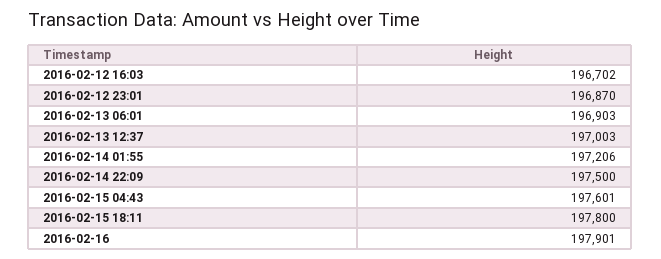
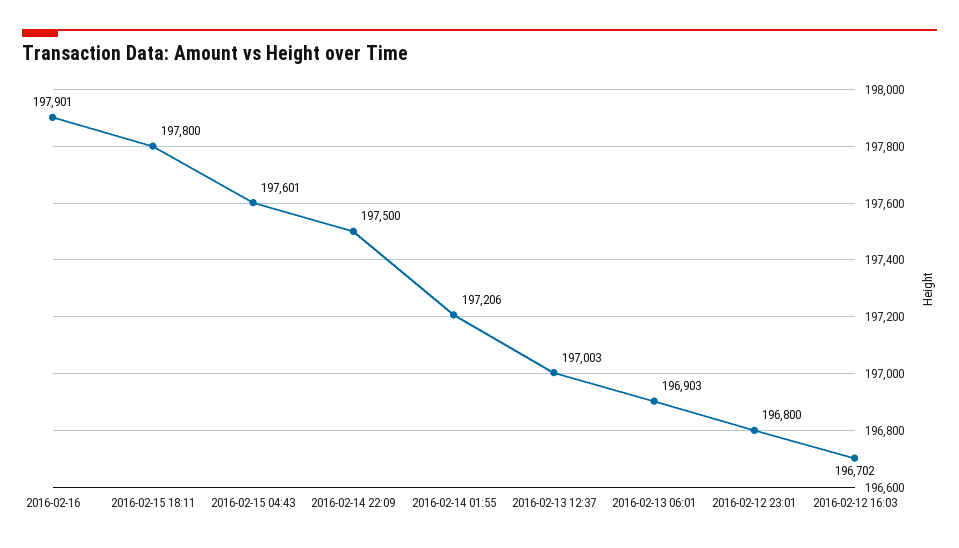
  {
    "2016-02-12 16:03": 196702,
-   "2016-02-12 23:01": 196870,
+   "2016-02-12 23:01": 196800,
    "2016-02-13 06:01": 196903,
    "2016-02-13 12:37": 197003,
    "2016-02-14 01:55": 197206,
    "2016-02-14 22:09": 197500,
    "2016-02-15 04:43": 197601,
    "2016-02-15 18:11": 197800,
    "2016-02-16": 197901
  }

